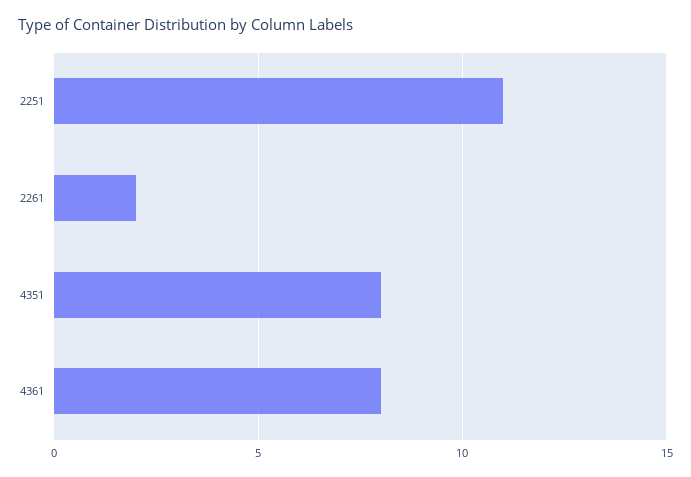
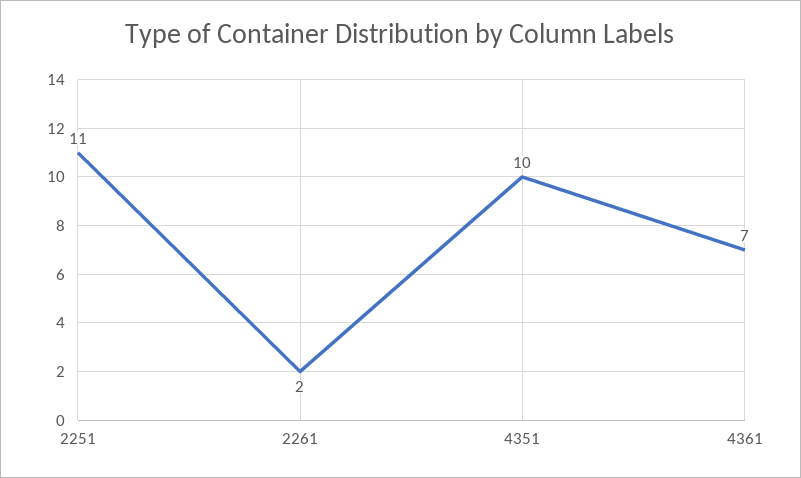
  {
    "2251": 11,
    "2261": 2,
-   "4351": 8,
+   "4351": 10,
-   "4361": 8
+   "4361": 7
  }

